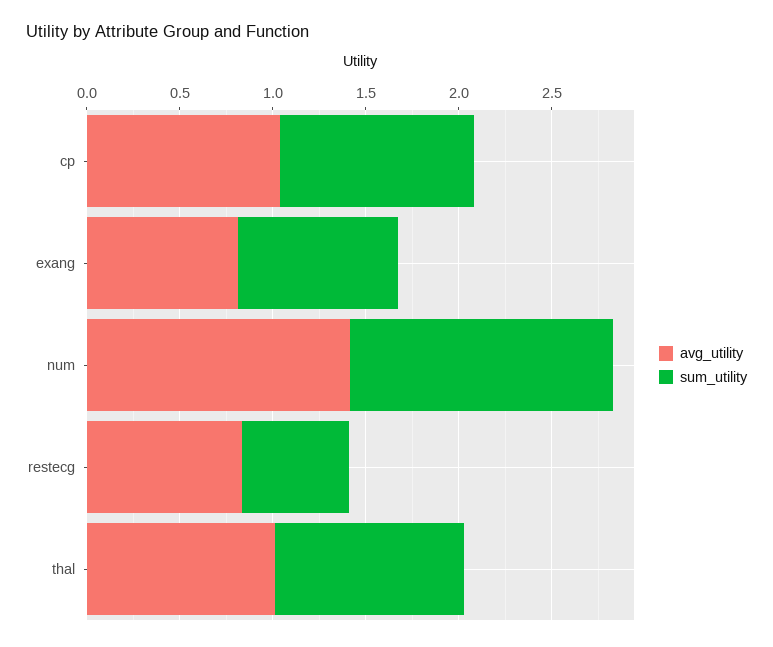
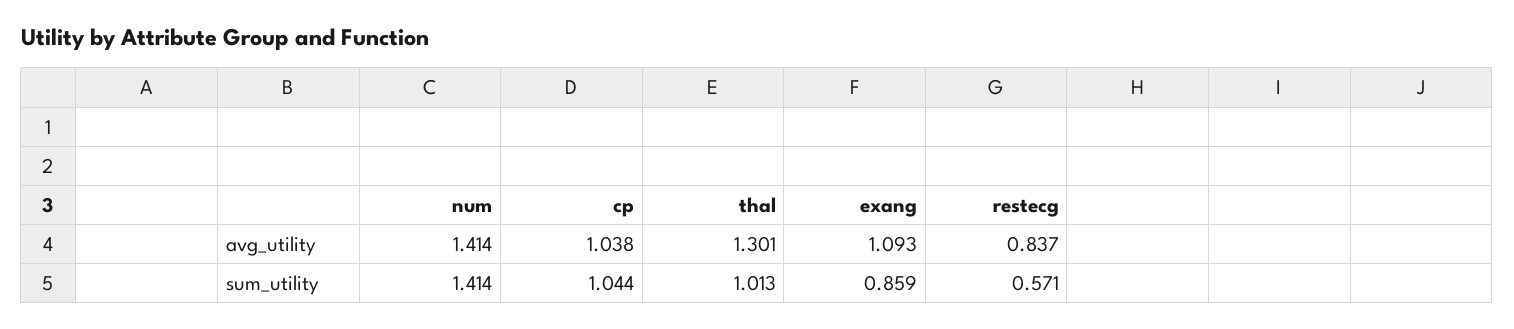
  {
    "avg_utility": {
      "cp": 1.038,
-     "exang": 0.8,
+     "exang": 1.093,
      "num": 1.414,
      "restecg": 0.837,
-     "thal": 1
+     "thal": 1.301
    },
    "sum_utility": {
      "cp": 1.044,
      "exang": 0.859,
      "num": 1.414,
      "restecg": 0.571,
      "thal": 1.013
    }
  }

